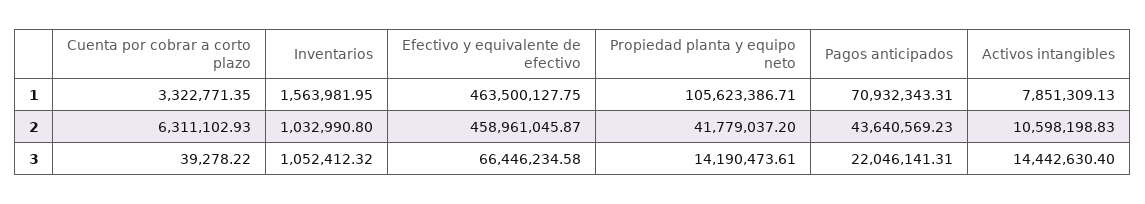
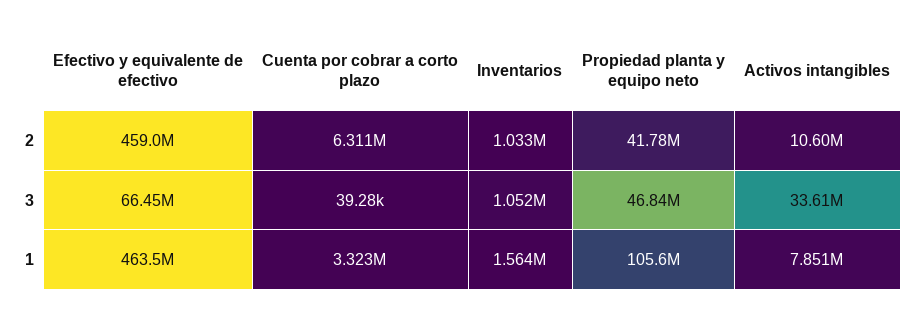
  {
    "Cuenta por cobrar a corto plazo": {
      "1": 3322771.35,
      "2": 6311102.93,
      "3": 39278.22
    },
    "Inventarios": {
      "1": 1563981.95,
      "2": 1032990.8,
      "3": 1052412.32
    },
    "Efectivo y equivalente de efectivo": {
      "1": 463500127.75,
      "2": 458961045.87,
      "3": 66446234.58
    },
    "Propiedad planta y equipo neto": {
      "1": 105623386.71,
      "2": 41779037.2,
-     "3": 14190473.61
+     "3": 46840000
    },
-   "Pagos anticipados": {
-     "1": 70932343.31,
-     "2": 43640569.23,
-     "3": 22046141.31
-   },
    "Activos intangibles": {
      "1": 7851309.13,
      "2": 10598198.83,
-     "3": 14442630.4
+     "3": 33610000
    }
  }

